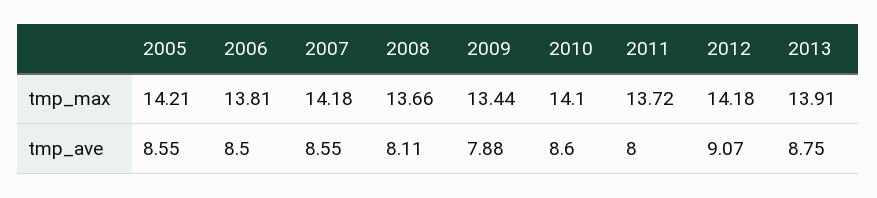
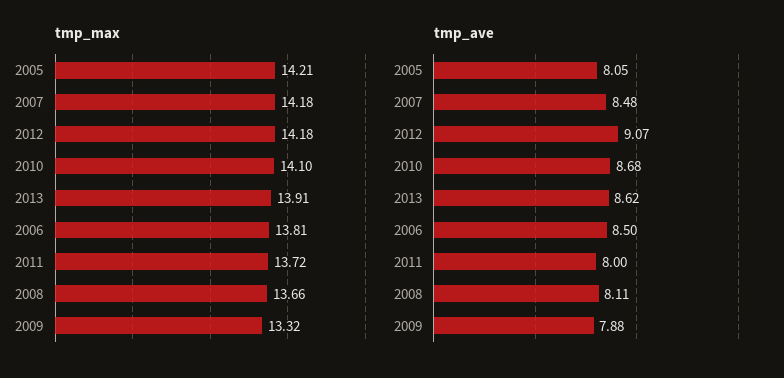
  {
    "tmp_max": {
      "2005": 14.21,
      "2006": 13.81,
      "2007": 14.18,
      "2008": 13.66,
-     "2009": 13.44,
+     "2009": 13.32,
      "2010": 14.1,
      "2011": 13.72,
      "2012": 14.18,
      "2013": 13.91
    },
    "tmp_ave": {
-     "2005": 8.55,
+     "2005": 8.05,
      "2006": 8.5,
-     "2007": 8.55,
+     "2007": 8.48,
      "2008": 8.11,
      "2009": 7.88,
-     "2010": 8.6,
+     "2010": 8.68,
      "2011": 8,
      "2012": 9.07,
-     "2013": 8.75
+     "2013": 8.62
    }
  }

